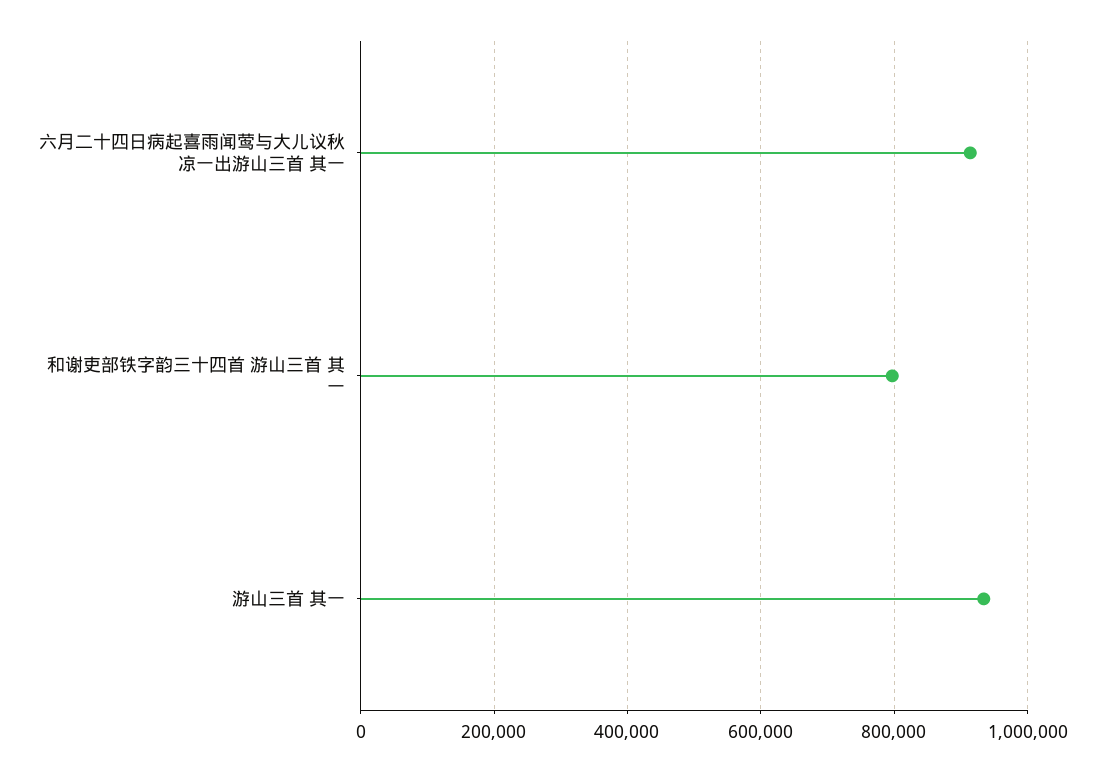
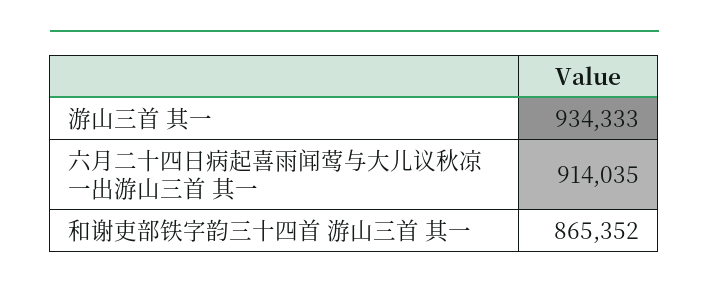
  {
    "六月二十四日病起喜雨闻莺与大儿议秋凉一出游山三首 其一": 914035,
-   "和谢吏部铁字韵三十四首 游山三首 其一": 800000,
+   "和谢吏部铁字韵三十四首 游山三首 其一": 865352,
    "游山三首 其一": 934333
  }

